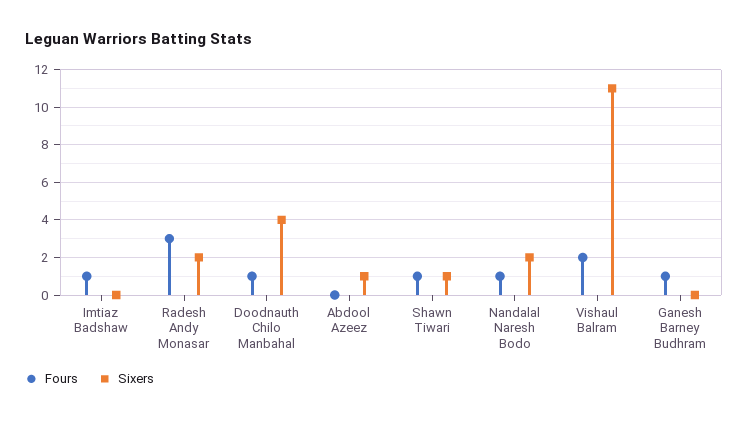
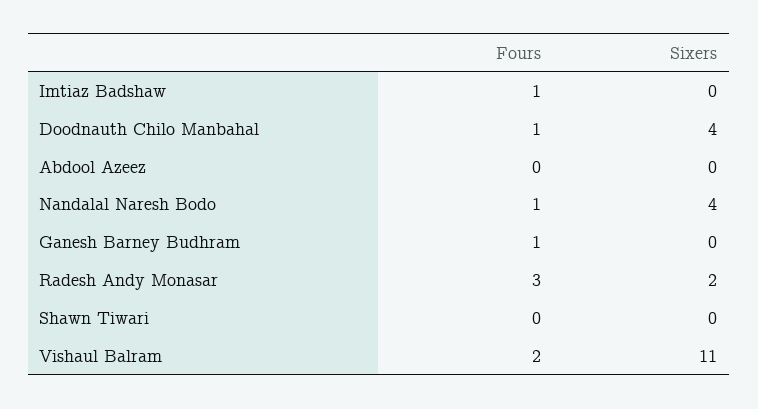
  {
    "Fours": {
      "Imtiaz Badshaw": 1,
      "Radesh Andy Monasar": 3,
      "Doodnauth Chilo Manbahal": 1,
      "Abdool Azeez": 0,
-     "Shawn Tiwari": 1,
+     "Shawn Tiwari": 0,
      "Nandalal Naresh Bodo": 1,
      "Vishaul Balram": 2,
      "Ganesh Barney Budhram": 1
    },
    "Sixers": {
      "Imtiaz Badshaw": 0,
      "Radesh Andy Monasar": 2,
      "Doodnauth Chilo Manbahal": 4,
-     "Abdool Azeez": 1,
+     "Abdool Azeez": 0,
-     "Shawn Tiwari": 1,
+     "Shawn Tiwari": 0,
-     "Nandalal Naresh Bodo": 2,
+     "Nandalal Naresh Bodo": 4,
      "Vishaul Balram": 11,
      "Ganesh Barney Budhram": 0
    }
  }

